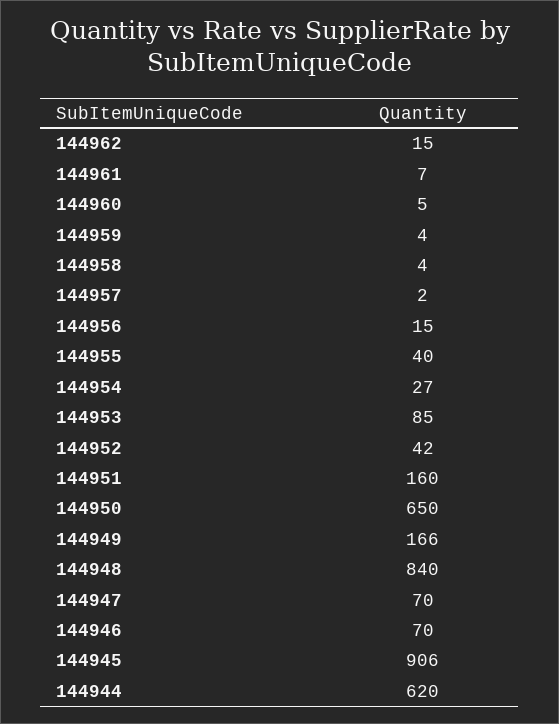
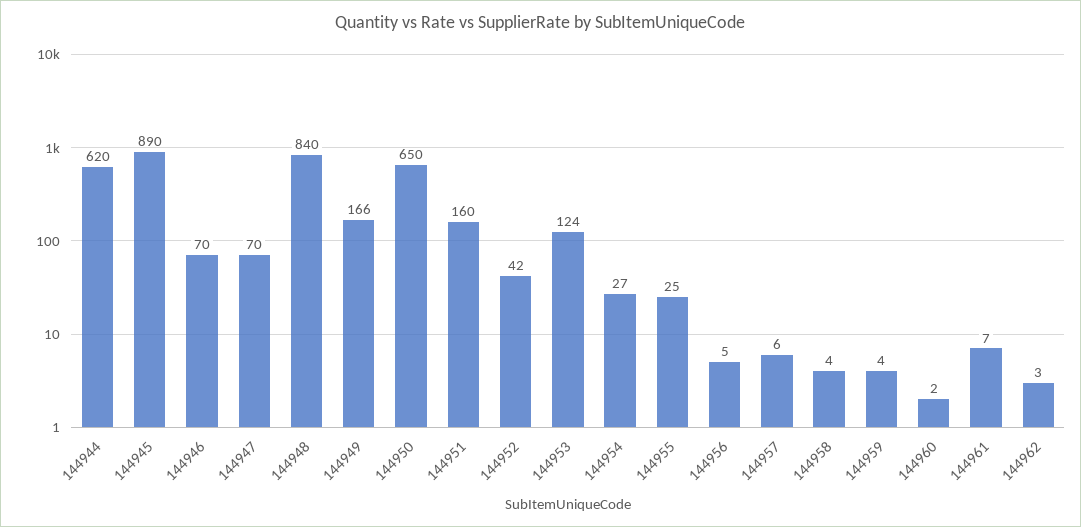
  {
-   "144962": 15,
+   "144962": 3,
    "144961": 7,
-   "144960": 5,
+   "144960": 2,
    "144959": 4,
    "144958": 4,
-   "144957": 2,
+   "144957": 6,
-   "144956": 15,
+   "144956": 5,
-   "144955": 40,
+   "144955": 25,
    "144954": 27,
-   "144953": 85,
+   "144953": 124,
    "144952": 42,
    "144951": 160,
    "144950": 650,
    "144949": 166,
    "144948": 840,
    "144947": 70,
    "144946": 70,
-   "144945": 906,
+   "144945": 890,
    "144944": 620
  }

